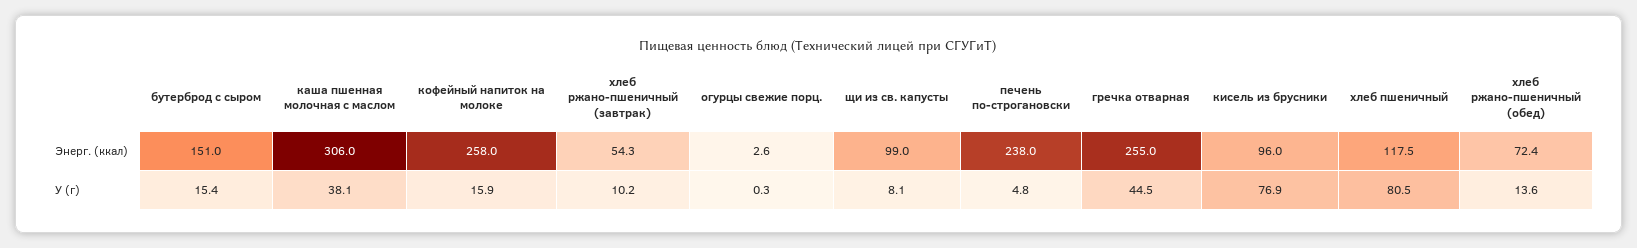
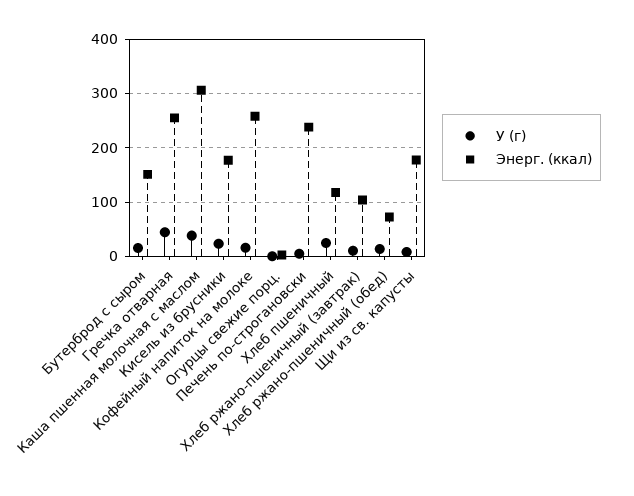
  {
    "Энерг. (ккал)": {
      "бутерброд с сыром": 151,
      "каша пшенная молочная с маслом": 306,
      "кофейный напиток на молоке": 258,
-     "хлеб ржано-пшеничный (завтрак)": 54.3,
+     "хлеб ржано-пшеничный (завтрак)": 100,
      "огурцы свежие порц.": 2.6,
-     "щи из св. капусты": 99,
+     "щи из св. капусты": 180,
      "печень по-строгановски": 238,
      "гречка отварная": 255,
-     "кисель из брусники": 96,
+     "кисель из брусники": 180,
      "хлеб пшеничный": 117.5,
      "хлеб ржано-пшеничный (обед)": 72.4
    },
    "У (г)": {
      "бутерброд с сыром": 15.4,
      "каша пшенная молочная с маслом": 38.1,
      "кофейный напиток на молоке": 15.9,
      "хлеб ржано-пшеничный (завтрак)": 10.2,
      "огурцы свежие порц.": 0.3,
      "щи из св. капусты": 8.1,
      "печень по-строгановски": 4.8,
      "гречка отварная": 44.5,
-     "кисель из брусники": 76.9,
+     "кисель из брусники": 20,
-     "хлеб пшеничный": 80.5,
+     "хлеб пшеничный": 20,
      "хлеб ржано-пшеничный (обед)": 13.6
    }
  }

